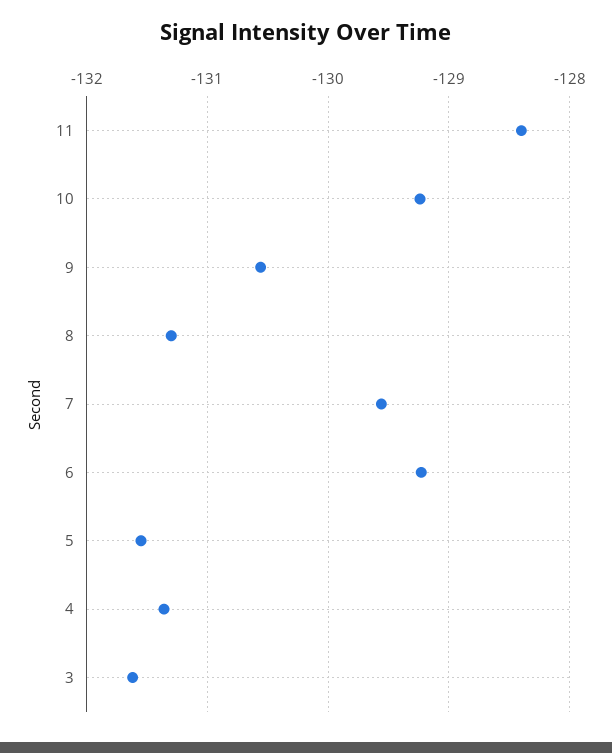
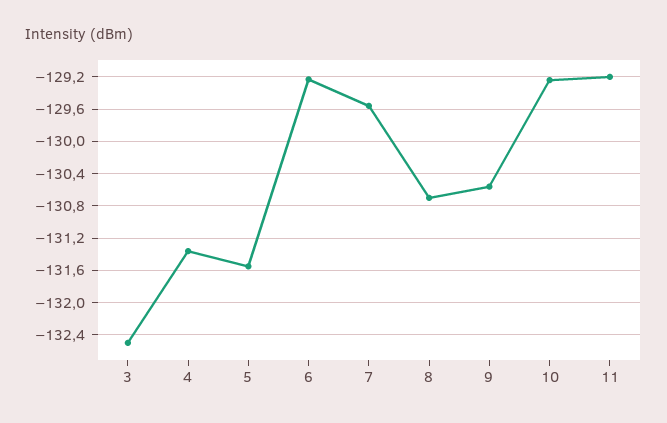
  {
-   "11": -128.4,
+   "11": -129.2,
    "10": -129.2,
    "9": -130.6,
-   "8": -131.3,
+   "8": -130.7,
    "7": -129.6,
    "6": -129.2,
    "5": -131.6,
    "4": -131.4,
-   "3": -131.6
+   "3": -132.5
  }

